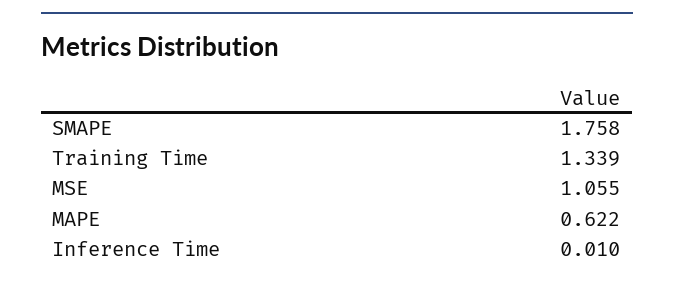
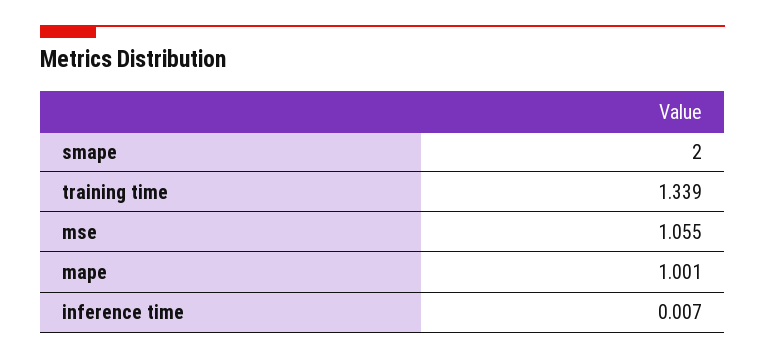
  {
-   "SMAPE": 1.758,
+   "SMAPE": 2,
    "Training Time": 1.339,
    "MSE": 1.055,
-   "MAPE": 0.622,
+   "MAPE": 1.001,
-   "Inference Time": 0.01
+   "Inference Time": 0.007
  }

